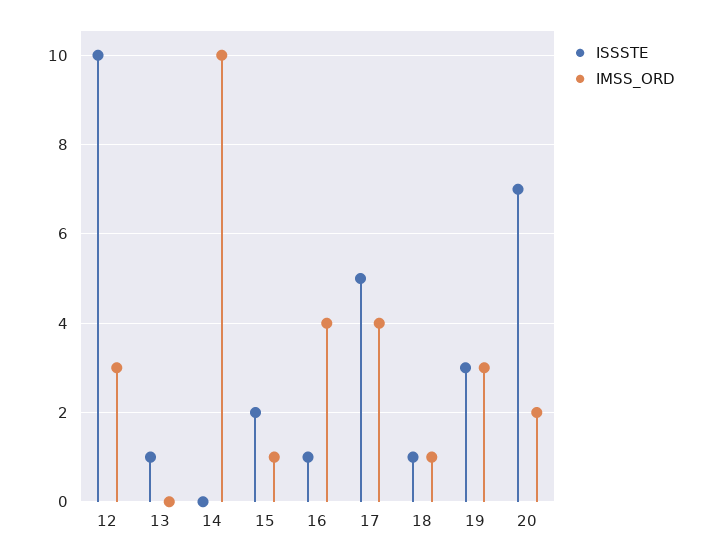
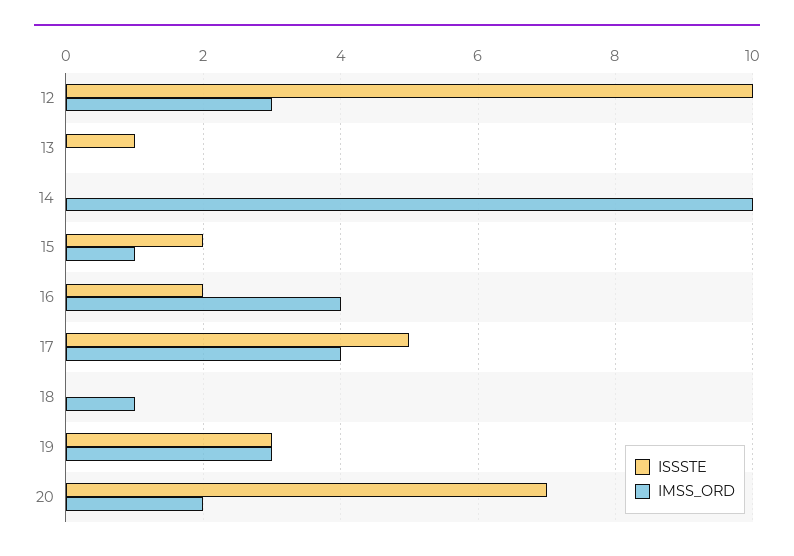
  {
    "ISSSTE": {
      "12": 10,
      "13": 1,
      "14": 0,
      "15": 2,
-     "16": 1,
+     "16": 2,
      "17": 5,
-     "18": 1,
+     "18": 0,
      "19": 3,
      "20": 7
    },
    "IMSS_ORD": {
      "12": 3,
      "13": 0,
      "14": 10,
      "15": 1,
      "16": 4,
      "17": 4,
      "18": 1,
      "19": 3,
      "20": 2
    }
  }

